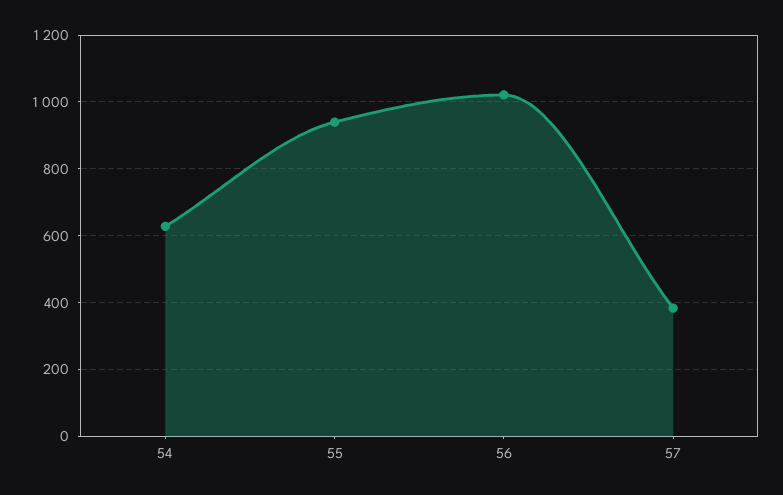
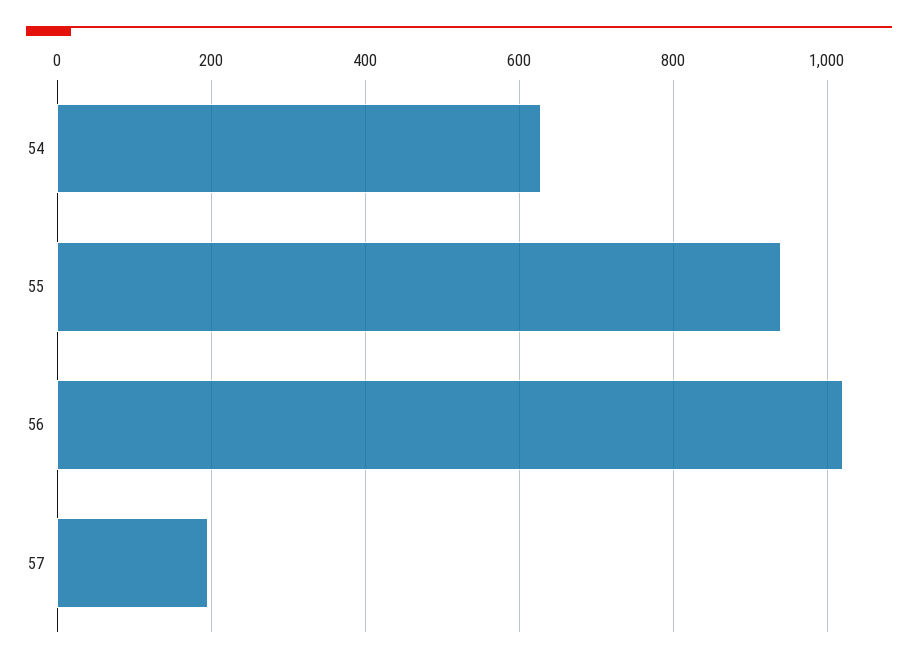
  {
    "54": 620,
    "55": 940,
    "56": 1020,
-   "57": 380
+   "57": 200
  }

